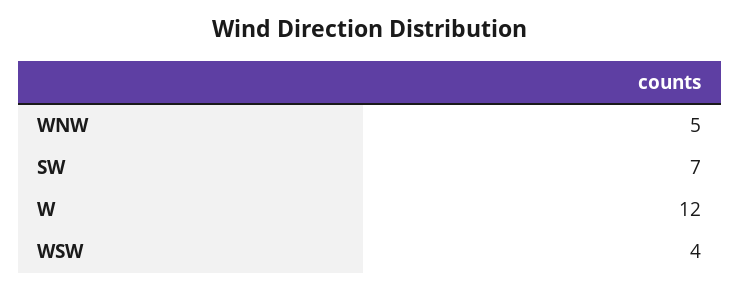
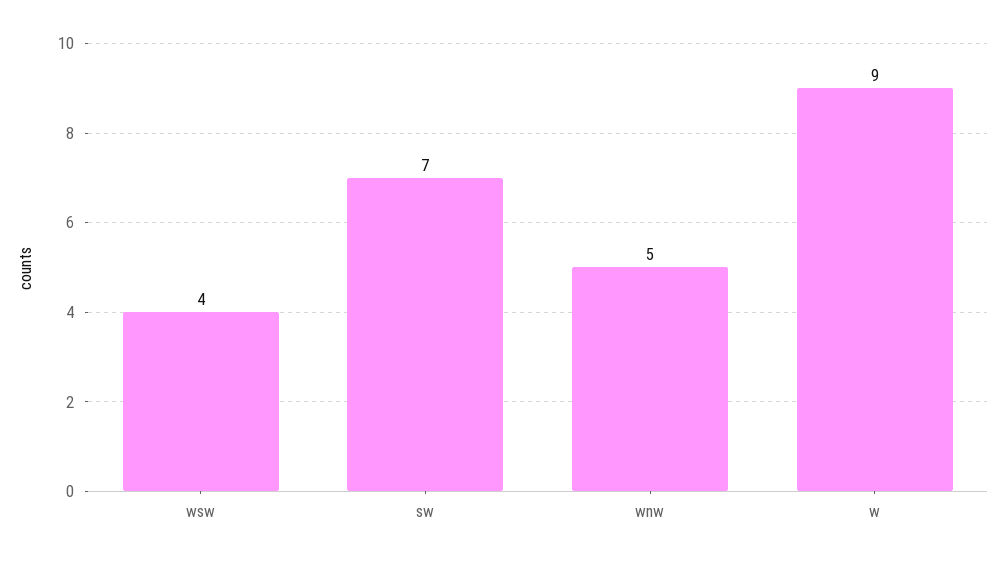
  {
    "WNW": 5,
    "SW": 7,
-   "W": 12,
+   "W": 9,
    "WSW": 4
  }

